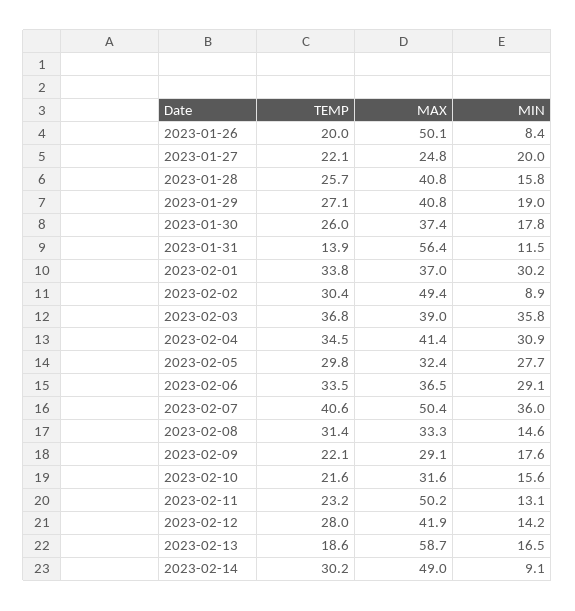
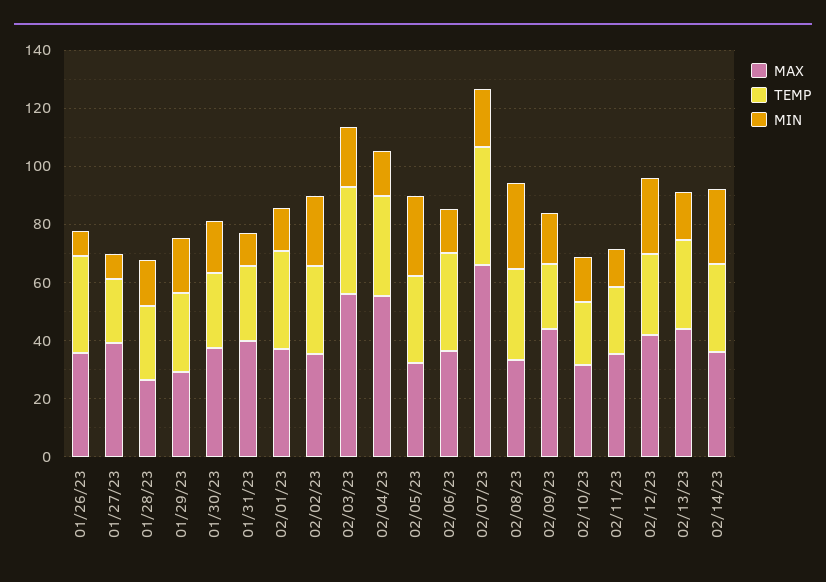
  {
    "TEMP": {
-     "2023-01-26": 20,
+     "2023-01-26": 35,
      "2023-01-27": 22.1,
      "2023-01-28": 25.7,
      "2023-01-29": 27.1,
      "2023-01-30": 26,
-     "2023-01-31": 13.9,
+     "2023-01-31": 25,
      "2023-02-01": 33.8,
      "2023-02-02": 30.4,
      "2023-02-03": 36.8,
      "2023-02-04": 34.5,
      "2023-02-05": 29.8,
      "2023-02-06": 33.5,
      "2023-02-07": 40.6,
      "2023-02-08": 31.4,
      "2023-02-09": 22.1,
      "2023-02-10": 21.6,
      "2023-02-11": 23.2,
      "2023-02-12": 28,
-     "2023-02-13": 18.6,
+     "2023-02-13": 30,
      "2023-02-14": 30.2
    },
    "MAX": {
-     "2023-01-26": 50.1,
+     "2023-01-26": 35,
-     "2023-01-27": 24.8,
+     "2023-01-27": 40,
-     "2023-01-28": 40.8,
+     "2023-01-28": 25,
-     "2023-01-29": 40.8,
+     "2023-01-29": 30,
      "2023-01-30": 37.4,
-     "2023-01-31": 56.4,
+     "2023-01-31": 40,
      "2023-02-01": 37,
-     "2023-02-02": 49.4,
+     "2023-02-02": 35,
-     "2023-02-03": 39,
+     "2023-02-03": 55,
-     "2023-02-04": 41.4,
+     "2023-02-04": 55,
      "2023-02-05": 32.4,
      "2023-02-06": 36.5,
-     "2023-02-07": 50.4,
+     "2023-02-07": 65,
      "2023-02-08": 33.3,
-     "2023-02-09": 29.1,
+     "2023-02-09": 45,
      "2023-02-10": 31.6,
-     "2023-02-11": 50.2,
+     "2023-02-11": 35,
      "2023-02-12": 41.9,
-     "2023-02-13": 58.7,
+     "2023-02-13": 45,
-     "2023-02-14": 49
+     "2023-02-14": 35
    },
    "MIN": {
      "2023-01-26": 8.4,
-     "2023-01-27": 20,
+     "2023-01-27": 10,
      "2023-01-28": 15.8,
      "2023-01-29": 19,
      "2023-01-30": 17.8,
      "2023-01-31": 11.5,
-     "2023-02-01": 30.2,
+     "2023-02-01": 15,
-     "2023-02-02": 8.9,
+     "2023-02-02": 25,
-     "2023-02-03": 35.8,
+     "2023-02-03": 20,
-     "2023-02-04": 30.9,
+     "2023-02-04": 15,
      "2023-02-05": 27.7,
-     "2023-02-06": 29.1,
+     "2023-02-06": 15,
-     "2023-02-07": 36,
+     "2023-02-07": 20,
-     "2023-02-08": 14.6,
+     "2023-02-08": 30,
      "2023-02-09": 17.6,
      "2023-02-10": 15.6,
      "2023-02-11": 13.1,
-     "2023-02-12": 14.2,
+     "2023-02-12": 25,
      "2023-02-13": 16.5,
-     "2023-02-14": 9.1
+     "2023-02-14": 25
    }
  }

